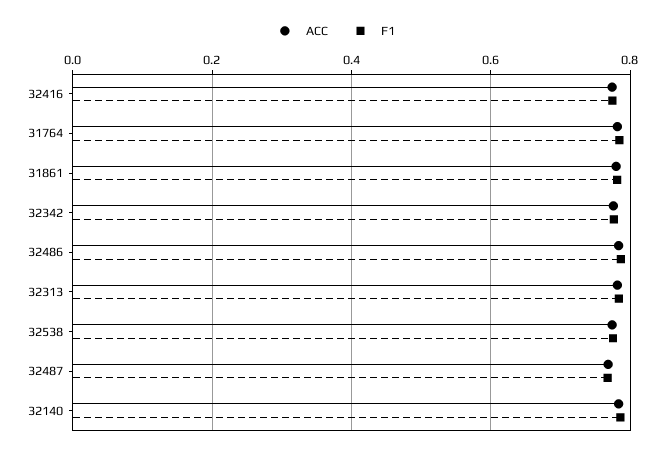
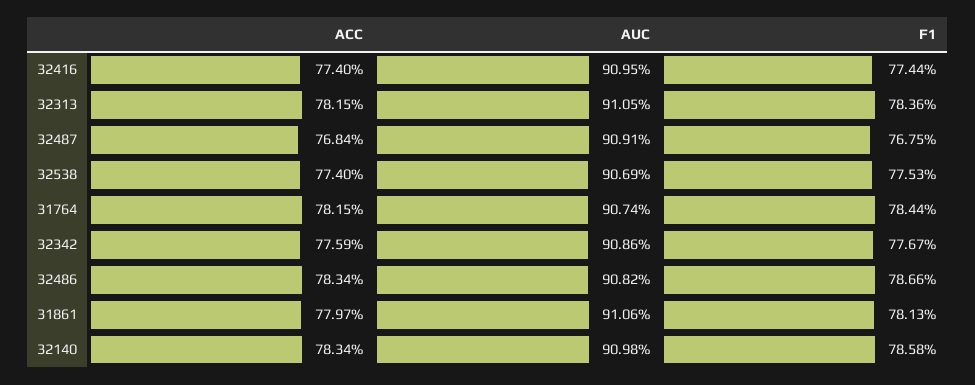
  {
    "ACC": {
      "32416": 0.774,
      "31764": 0.7815,
      "31861": 0.7797,
      "32342": 0.7759,
      "32486": 0.7834,
      "32313": 0.7815,
      "32538": 0.774,
      "32487": 0.7684,
      "32140": 0.7834
    },
    "F1": {
      "32416": 0.7744,
      "31764": 0.7844,
      "31861": 0.7813,
      "32342": 0.7767,
      "32486": 0.7866,
      "32313": 0.7836,
      "32538": 0.7753,
      "32487": 0.7675,
      "32140": 0.7858
-   }
+   },
+   "AUC": {
+     "32416": 0.9095,
+     "32313": 0.9105,
+     "32487": 0.9091,
+     "32538": 0.9069,
+     "31764": 0.9074,
+     "32342": 0.9086,
+     "32486": 0.9082,
+     "31861": 0.9106,
+     "32140": 0.9098
+   }
  }

